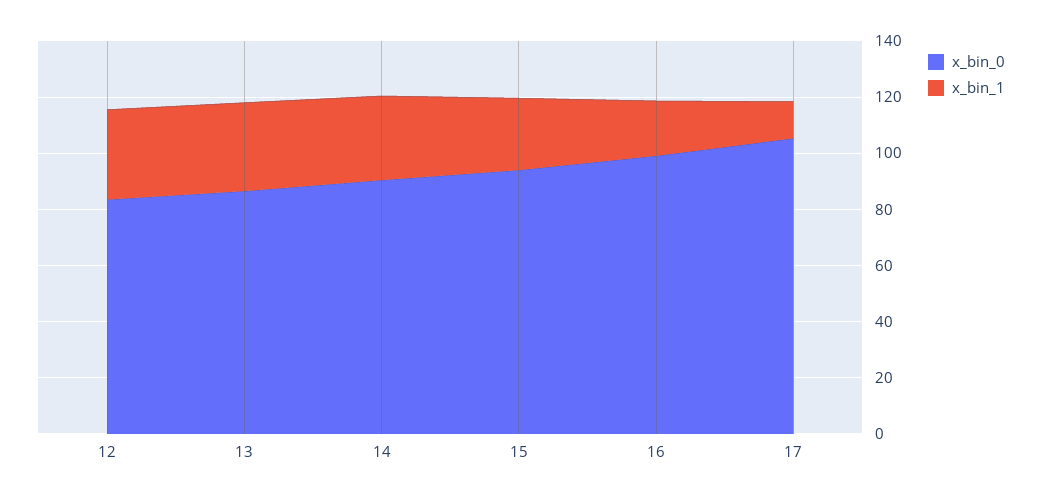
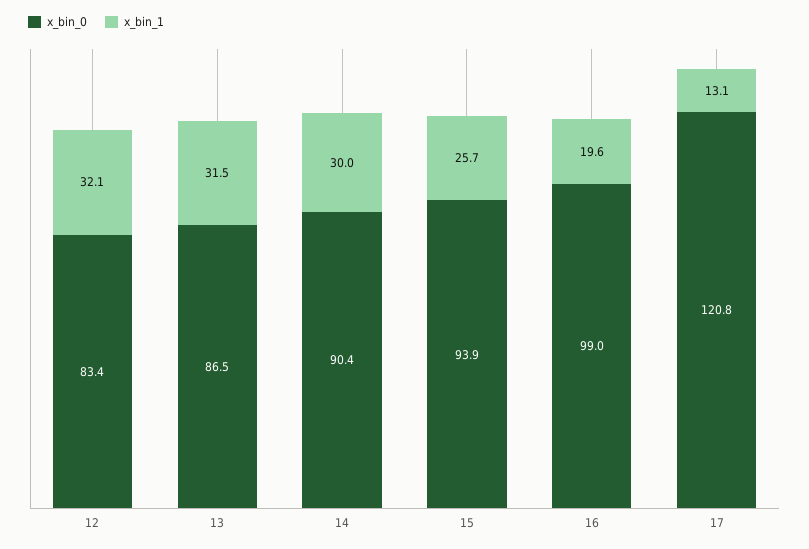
  {
    "x_bin_0": {
      "12": 83.4,
      "13": 86.5,
      "14": 90.4,
      "15": 93.9,
      "16": 99,
-     "17": 105
+     "17": 120.8
    },
    "x_bin_1": {
      "12": 32.1,
      "13": 31.5,
      "14": 30,
      "15": 25.7,
      "16": 19.6,
      "17": 13.1
    }
  }

